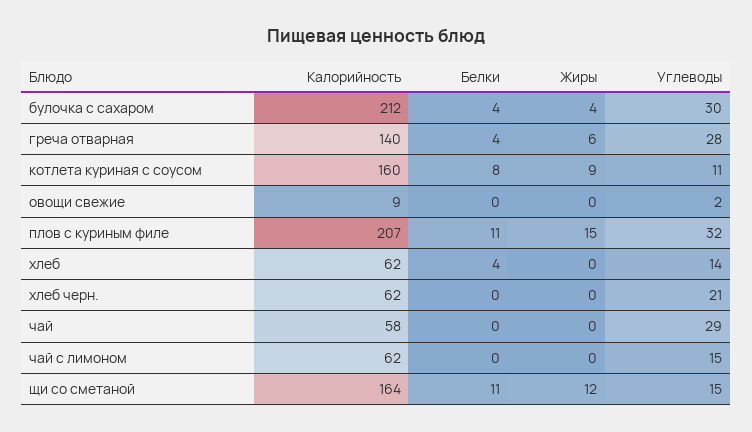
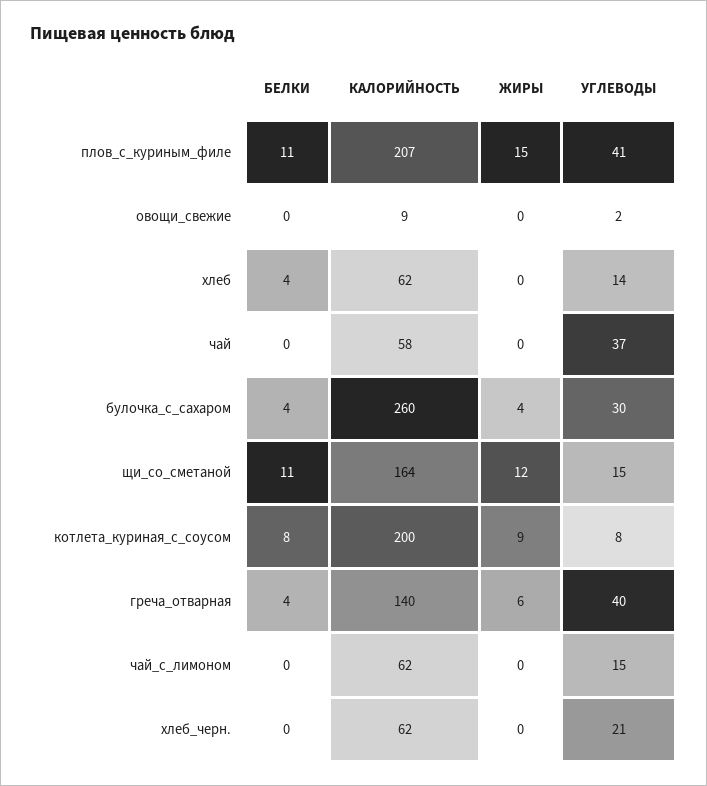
  {
    "Калорийность": {
-     "булочка с сахаром": 212,
+     "булочка с сахаром": 260,
      "греча отварная": 140,
-     "котлета куриная с соусом": 160,
+     "котлета куриная с соусом": 200,
      "овощи свежие": 9,
      "плов с куриным филе": 207,
      "хлеб": 62,
      "хлеб черн.": 62,
      "чай": 58,
      "чай с лимоном": 62,
      "щи со сметаной": 164
    },
    "Белки": {
      "булочка с сахаром": 4,
      "греча отварная": 4,
      "котлета куриная с соусом": 8,
      "овощи свежие": 0,
      "плов с куриным филе": 11,
      "хлеб": 4,
      "хлеб черн.": 0,
      "чай": 0,
      "чай с лимоном": 0,
      "щи со сметаной": 11
    },
    "Жиры": {
      "булочка с сахаром": 4,
      "греча отварная": 6,
      "котлета куриная с соусом": 9,
      "овощи свежие": 0,
      "плов с куриным филе": 15,
      "хлеб": 0,
      "хлеб черн.": 0,
      "чай": 0,
      "чай с лимоном": 0,
      "щи со сметаной": 12
    },
    "Углеводы": {
      "булочка с сахаром": 30,
-     "греча отварная": 28,
+     "греча отварная": 40,
-     "котлета куриная с соусом": 11,
+     "котлета куриная с соусом": 8,
      "овощи свежие": 2,
-     "плов с куриным филе": 32,
+     "плов с куриным филе": 41,
      "хлеб": 14,
      "хлеб черн.": 21,
-     "чай": 29,
+     "чай": 37,
      "чай с лимоном": 15,
      "щи со сметаной": 15
    }
  }

